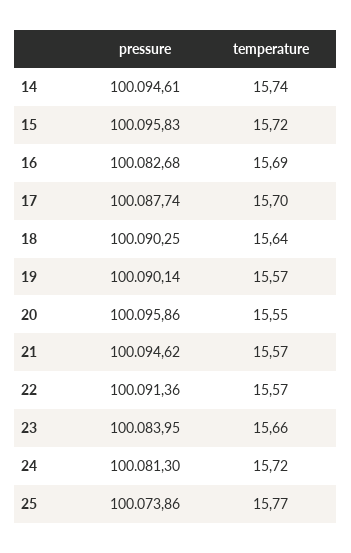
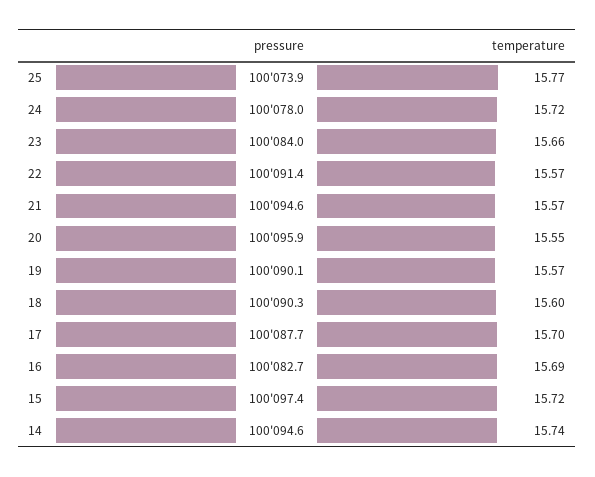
  {
    "pressure": {
      "14": 100094.61,
-     "15": 100095.83,
+     "15": 100097.4,
      "16": 100082.68,
      "17": 100087.74,
      "18": 100090.25,
      "19": 100090.14,
      "20": 100095.86,
      "21": 100094.62,
      "22": 100091.36,
      "23": 100083.95,
-     "24": 100081.3,
+     "24": 100078,
      "25": 100073.86
    },
    "temperature": {
      "14": 15.74,
      "15": 15.72,
      "16": 15.69,
      "17": 15.7,
-     "18": 15.64,
+     "18": 15.6,
      "19": 15.57,
      "20": 15.55,
      "21": 15.57,
      "22": 15.57,
      "23": 15.66,
      "24": 15.72,
      "25": 15.77
    }
  }

